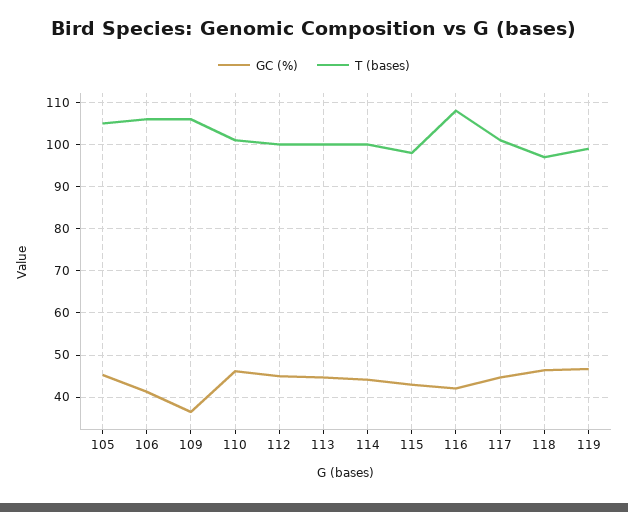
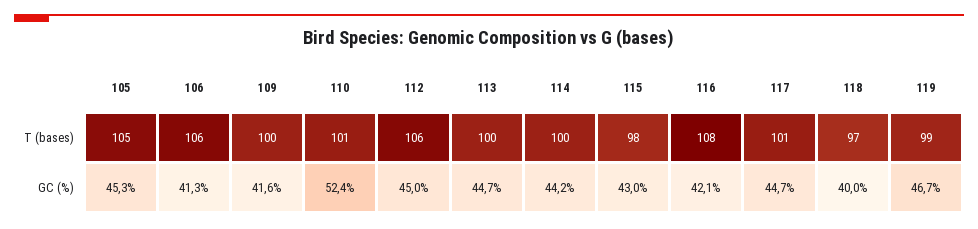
  {
    "GC (%)": {
      "105": 45.3,
      "106": 41.3,
-     "109": 36,
+     "109": 41.6,
-     "110": 46,
+     "110": 52.4,
      "112": 45,
      "113": 44.7,
      "114": 44.2,
      "115": 43,
      "116": 42.1,
      "117": 44.7,
-     "118": 46,
+     "118": 40,
      "119": 46.7
    },
    "T (bases)": {
      "105": 105,
      "106": 106,
-     "109": 106,
+     "109": 100,
      "110": 101,
-     "112": 100,
+     "112": 106,
      "113": 100,
      "114": 100,
      "115": 98,
      "116": 108,
      "117": 101,
      "118": 97,
      "119": 99
    }
  }

